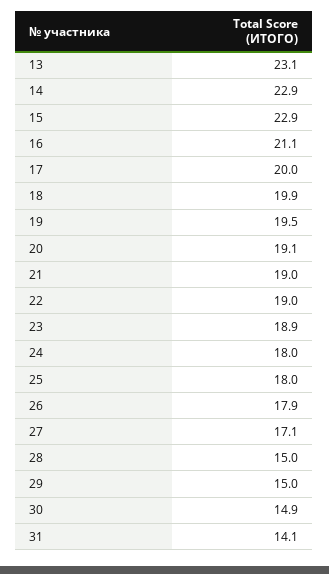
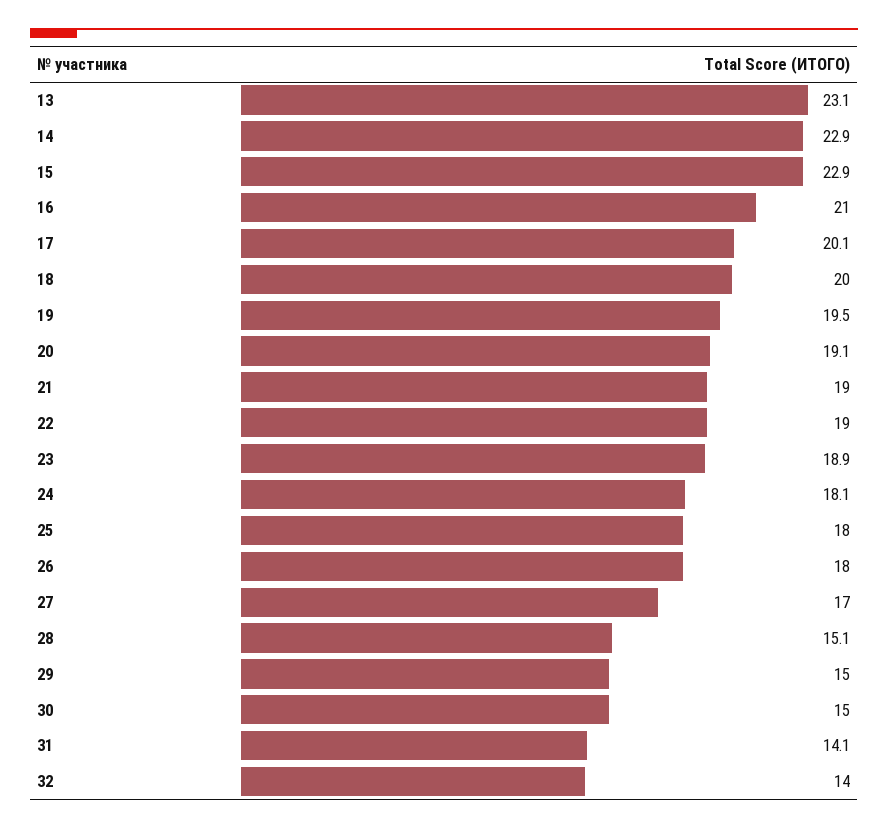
  {
    "13": 23.1,
    "14": 22.9,
    "15": 22.9,
-   "16": 21.1,
+   "16": 21,
-   "17": 20,
+   "17": 20.1,
-   "18": 19.9,
+   "18": 20,
    "19": 19.5,
    "20": 19.1,
    "21": 19,
    "22": 19,
    "23": 18.9,
-   "24": 18,
+   "24": 18.1,
    "25": 18,
-   "26": 17.9,
+   "26": 18,
-   "27": 17.1,
+   "27": 17,
-   "28": 15,
+   "28": 15.1,
    "29": 15,
-   "30": 14.9,
+   "30": 15,
-   "31": 14.1
+   "31": 14.1,
+   "32": 14
  }

